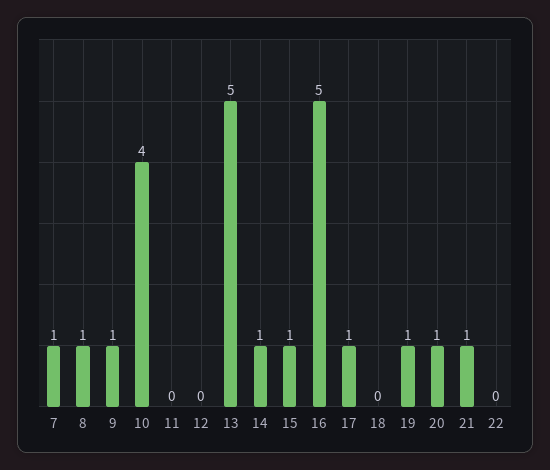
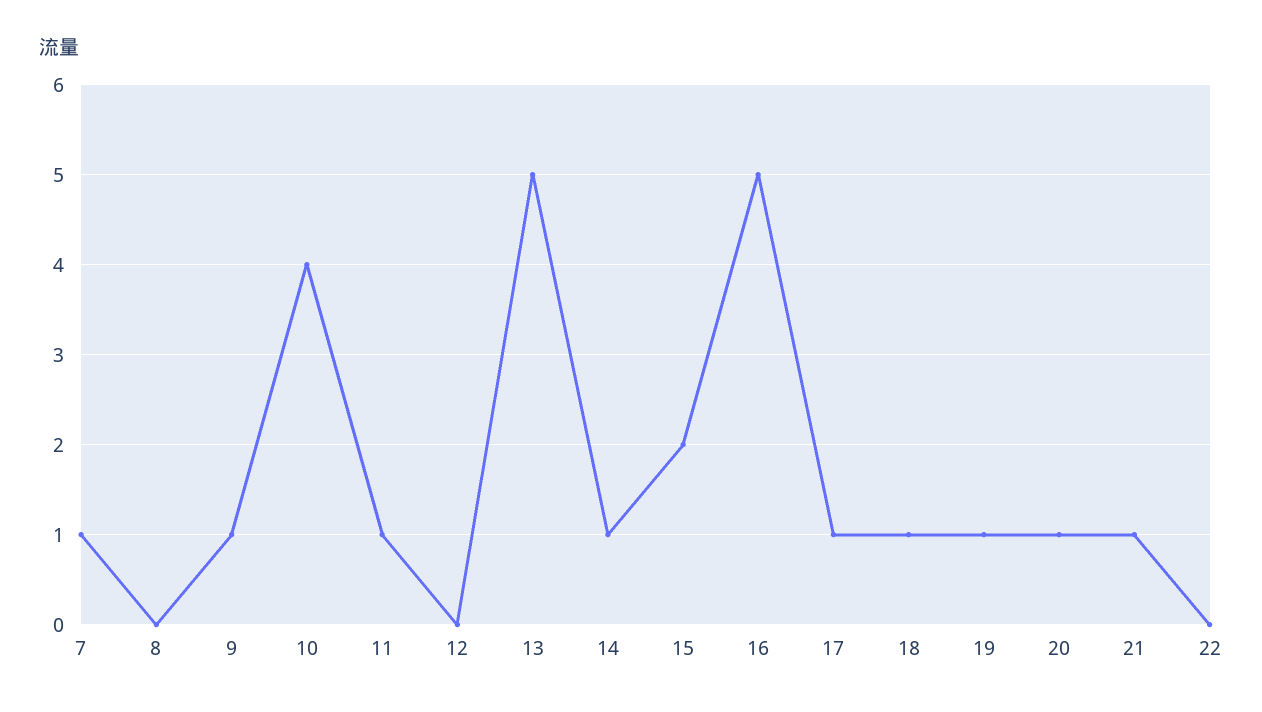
  {
    "7": 1,
-   "8": 1,
+   "8": 0,
    "9": 1,
    "10": 4,
-   "11": 0,
+   "11": 1,
    "12": 0,
    "13": 5,
    "14": 1,
-   "15": 1,
+   "15": 2,
    "16": 5,
    "17": 1,
-   "18": 0,
+   "18": 1,
    "19": 1,
    "20": 1,
    "21": 1,
    "22": 0
  }

